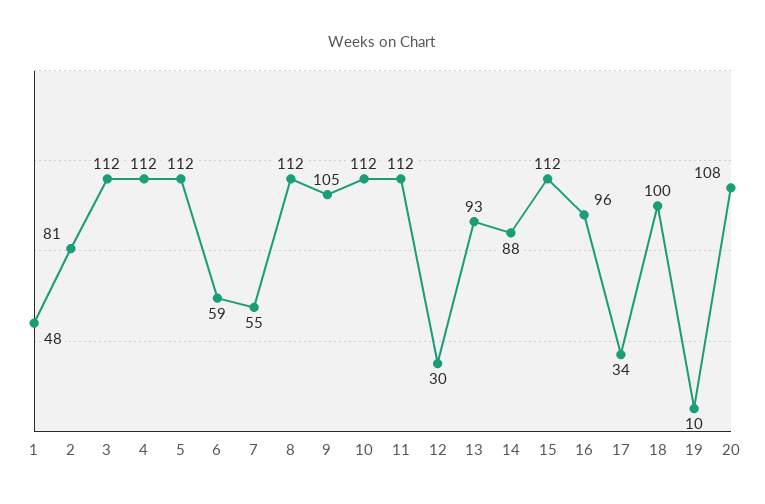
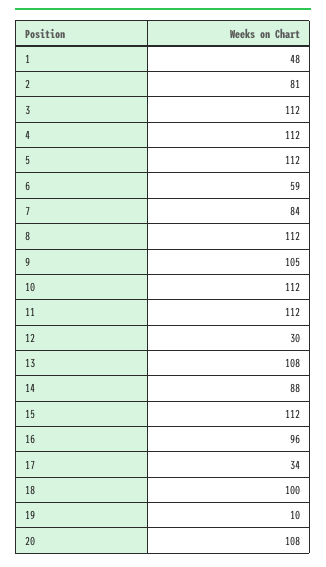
  {
    "1": 48,
    "2": 81,
    "3": 112,
    "4": 112,
    "5": 112,
    "6": 59,
-   "7": 55,
+   "7": 84,
    "8": 112,
    "9": 105,
    "10": 112,
    "11": 112,
    "12": 30,
-   "13": 93,
+   "13": 108,
    "14": 88,
    "15": 112,
    "16": 96,
    "17": 34,
    "18": 100,
    "19": 10,
    "20": 108
  }

